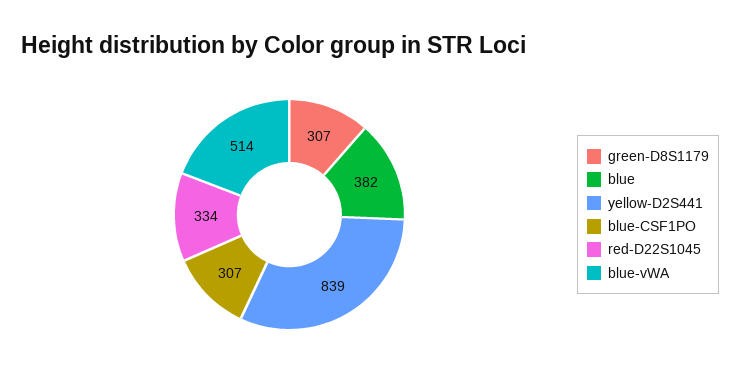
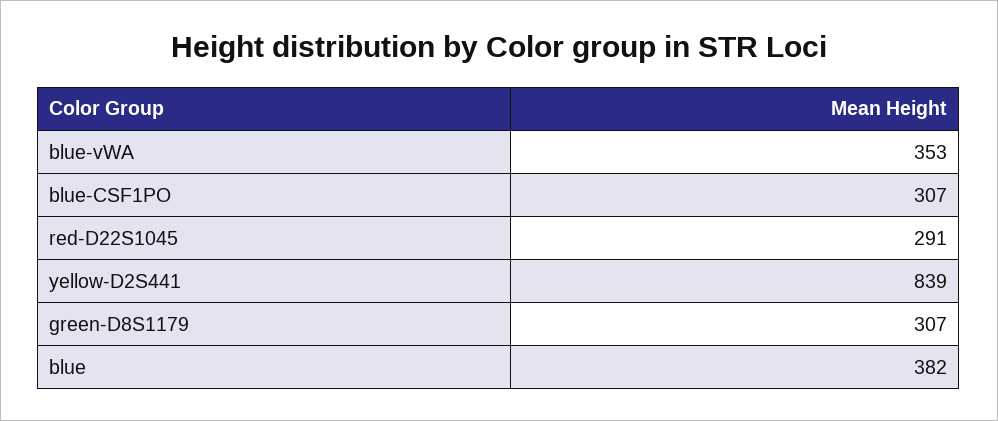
  {
    "green-D8S1179": 307,
    "blue": 382,
    "yellow-D2S441": 839,
    "blue-CSF1PO": 307,
-   "red-D22S1045": 334,
+   "red-D22S1045": 291,
-   "blue-vWA": 514
+   "blue-vWA": 353
  }

